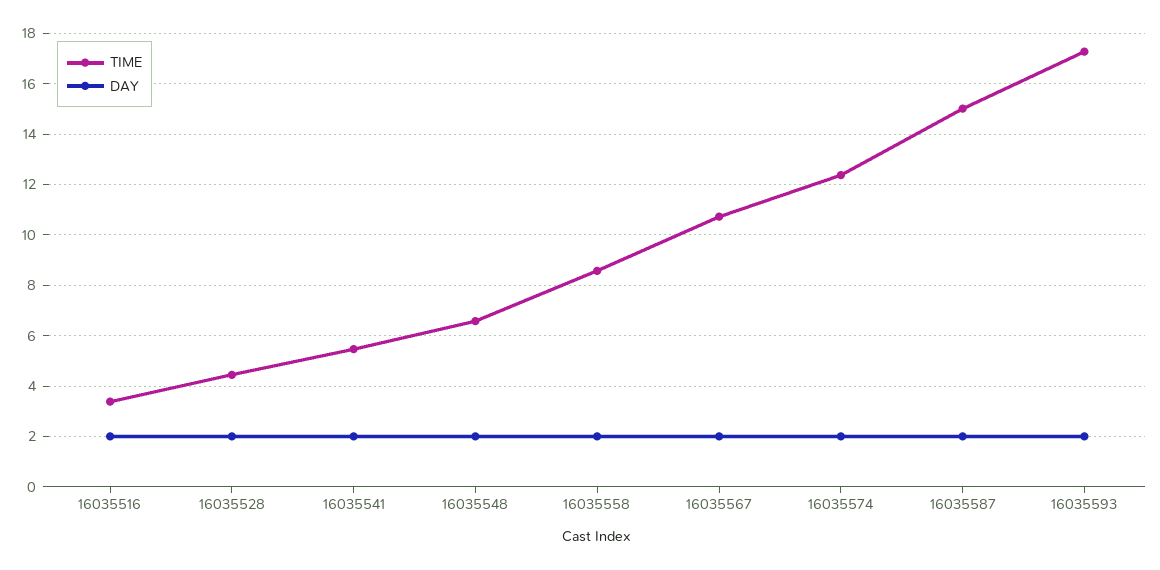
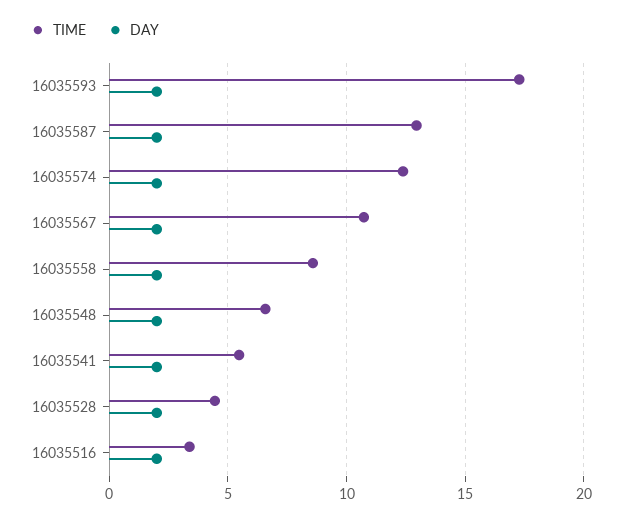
  {
    "TIME": {
      "16035516": 3.5,
      "16035528": 4.5,
      "16035541": 5.5,
      "16035548": 6.5,
      "16035558": 8.5,
      "16035567": 10.75,
      "16035574": 12.5,
-     "16035587": 15,
+     "16035587": 13,
      "16035593": 17.25
    },
    "DAY": {
      "16035516": 2,
      "16035528": 2,
      "16035541": 2,
      "16035548": 2,
      "16035558": 2,
      "16035567": 2,
      "16035574": 2,
      "16035587": 2,
      "16035593": 2
    }
  }

